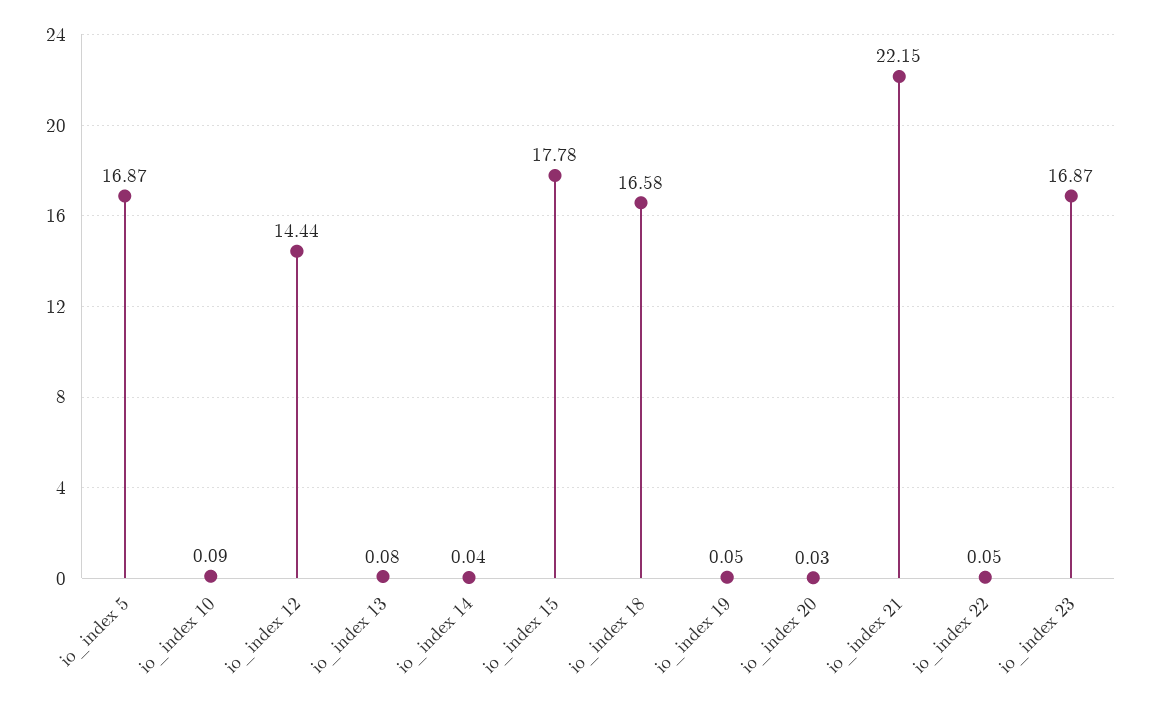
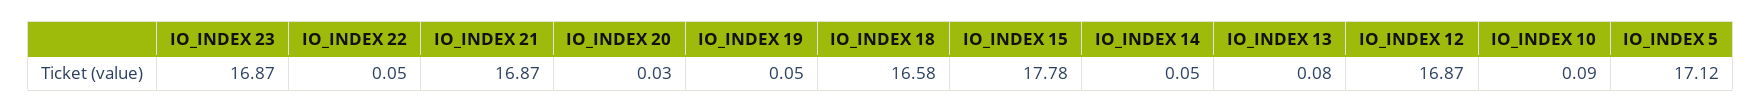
  {
-   "io_index 5": 16.87,
+   "io_index 5": 17.12,
    "io_index 10": 0.09,
-   "io_index 12": 14.44,
+   "io_index 12": 16.87,
    "io_index 13": 0.08,
-   "io_index 14": 0.04,
+   "io_index 14": 0.05,
    "io_index 15": 17.78,
    "io_index 18": 16.58,
    "io_index 19": 0.05,
    "io_index 20": 0.03,
-   "io_index 21": 22.15,
+   "io_index 21": 16.87,
    "io_index 22": 0.05,
    "io_index 23": 16.87
  }

